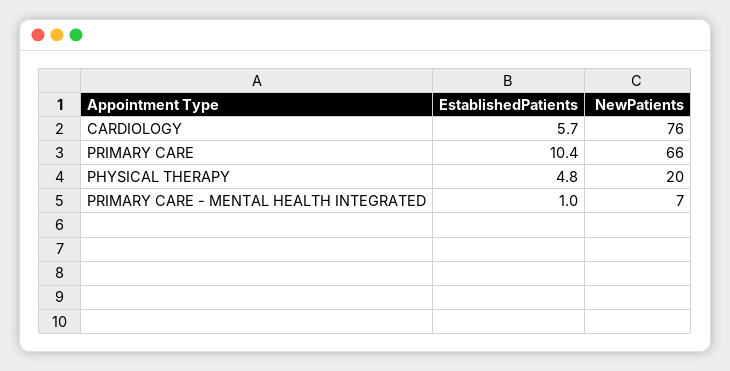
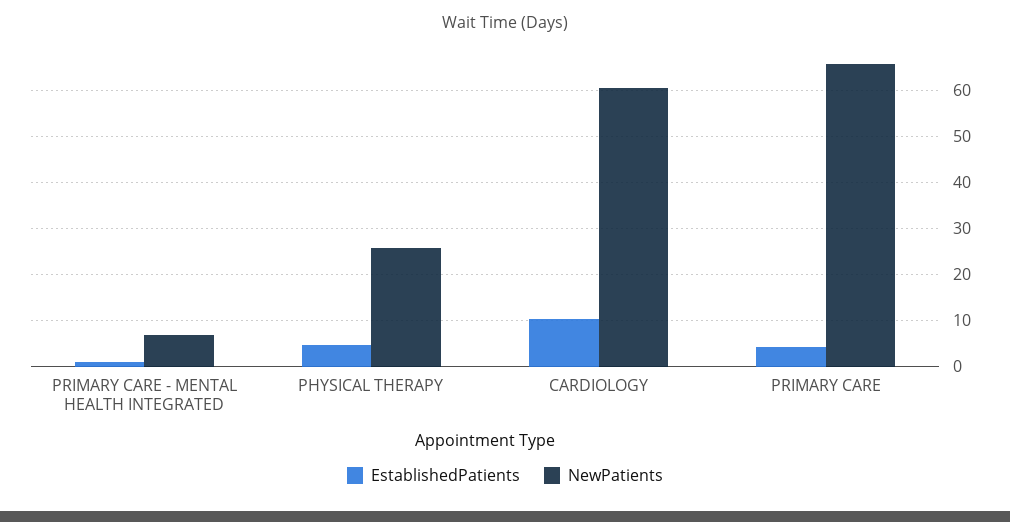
  {
    "EstablishedPatients": {
-     "CARDIOLOGY": 5.7,
+     "CARDIOLOGY": 10,
-     "PRIMARY CARE": 10.4,
+     "PRIMARY CARE": 4,
      "PHYSICAL THERAPY": 4.8,
      "PRIMARY CARE - MENTAL HEALTH INTEGRATED": 1
    },
    "NewPatients": {
-     "CARDIOLOGY": 76,
+     "CARDIOLOGY": 60,
      "PRIMARY CARE": 66,
-     "PHYSICAL THERAPY": 20,
+     "PHYSICAL THERAPY": 26,
      "PRIMARY CARE - MENTAL HEALTH INTEGRATED": 7
    }
  }

